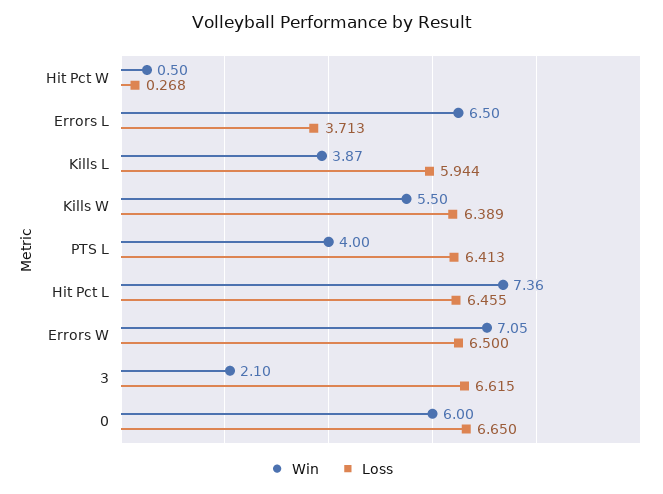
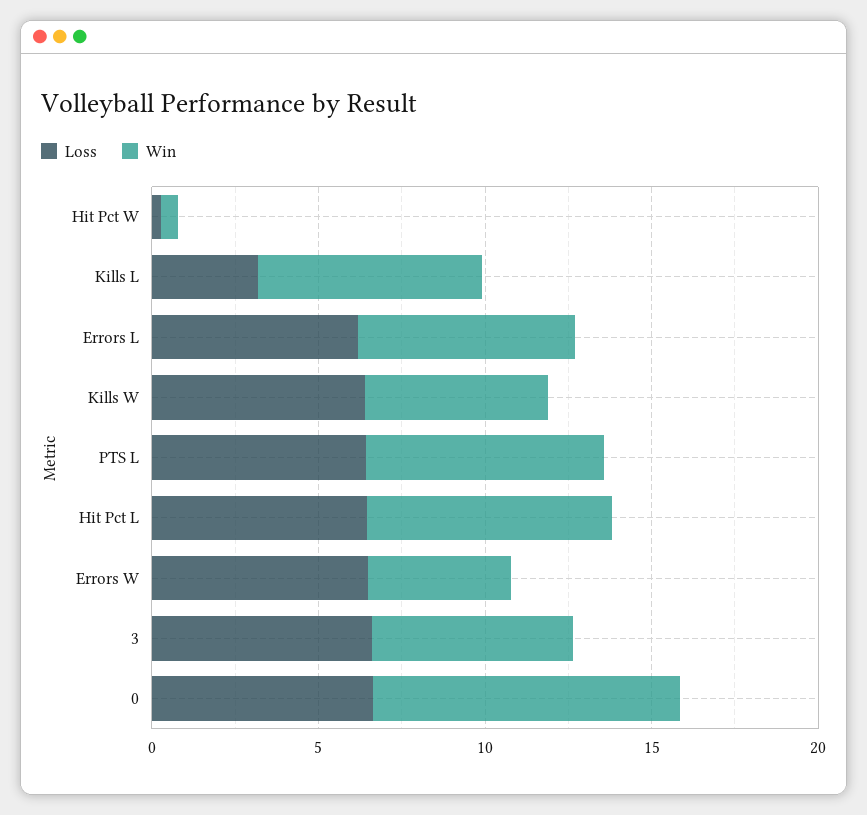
  {
    "Win": {
      "Hit Pct W": 0.5,
      "Errors L": 6.5,
-     "Kills L": 3.87,
+     "Kills L": 7,
      "Kills W": 5.5,
-     "PTS L": 4,
+     "PTS L": 7,
      "Hit Pct L": 7.36,
-     "Errors W": 7.05,
+     "Errors W": 4,
-     "3": 2.1,
+     "3": 6,
-     "0": 6
+     "0": 9
    },
    "Loss": {
      "Hit Pct W": 0.268,
-     "Errors L": 3.713,
+     "Errors L": 6,
-     "Kills L": 5.944,
+     "Kills L": 3,
      "Kills W": 6.389,
      "PTS L": 6.413,
      "Hit Pct L": 6.455,
      "Errors W": 6.5,
      "3": 6.615,
      "0": 6.65
    }
  }

